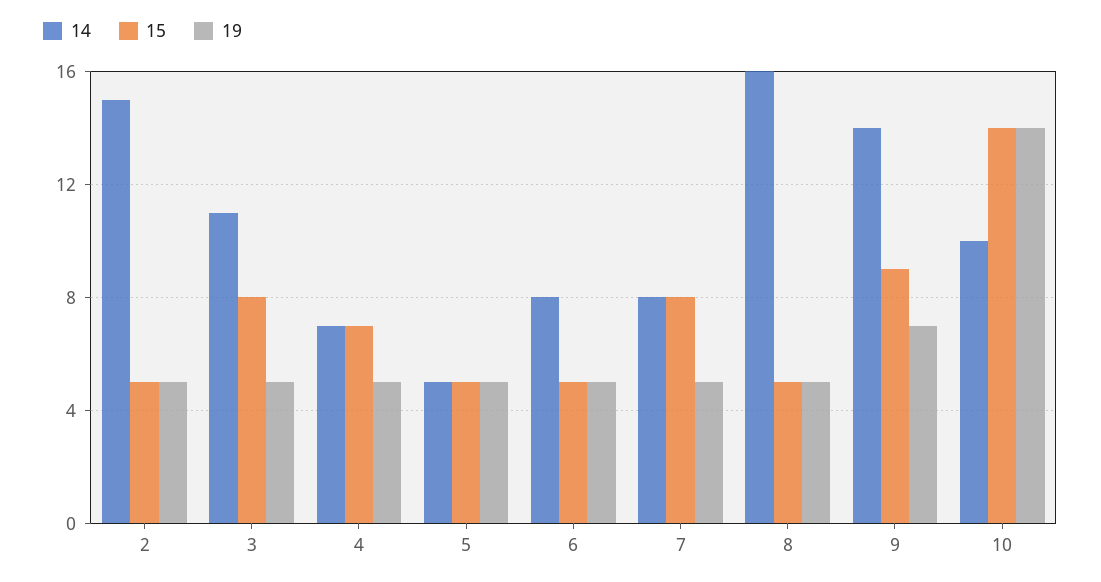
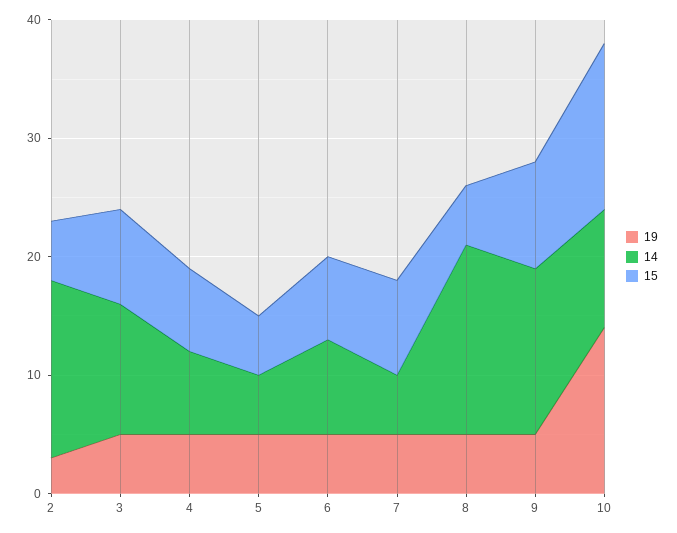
  {
    "14": {
      "2": 15,
      "3": 11,
      "4": 7,
      "5": 5,
      "6": 8,
-     "7": 8,
+     "7": 5,
      "8": 16,
      "9": 14,
      "10": 10
    },
    "15": {
      "2": 5,
      "3": 8,
      "4": 7,
      "5": 5,
-     "6": 5,
+     "6": 7,
      "7": 8,
      "8": 5,
      "9": 9,
      "10": 14
    },
    "19": {
-     "2": 5,
+     "2": 3,
      "3": 5,
      "4": 5,
      "5": 5,
      "6": 5,
      "7": 5,
      "8": 5,
-     "9": 7,
+     "9": 5,
      "10": 14
    }
  }

